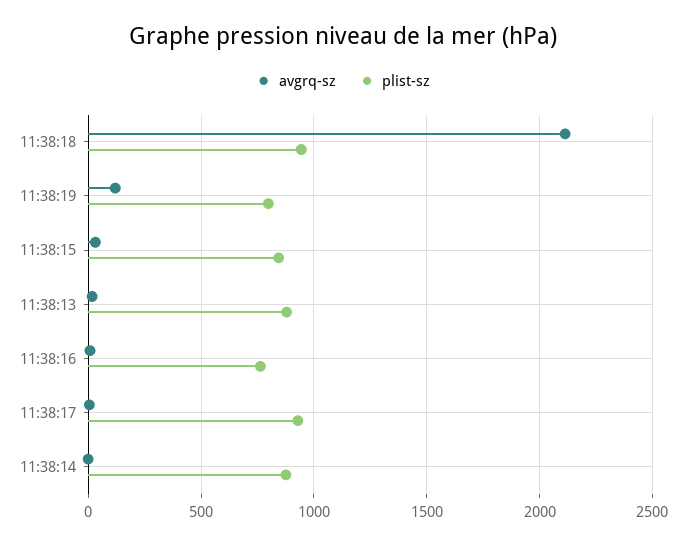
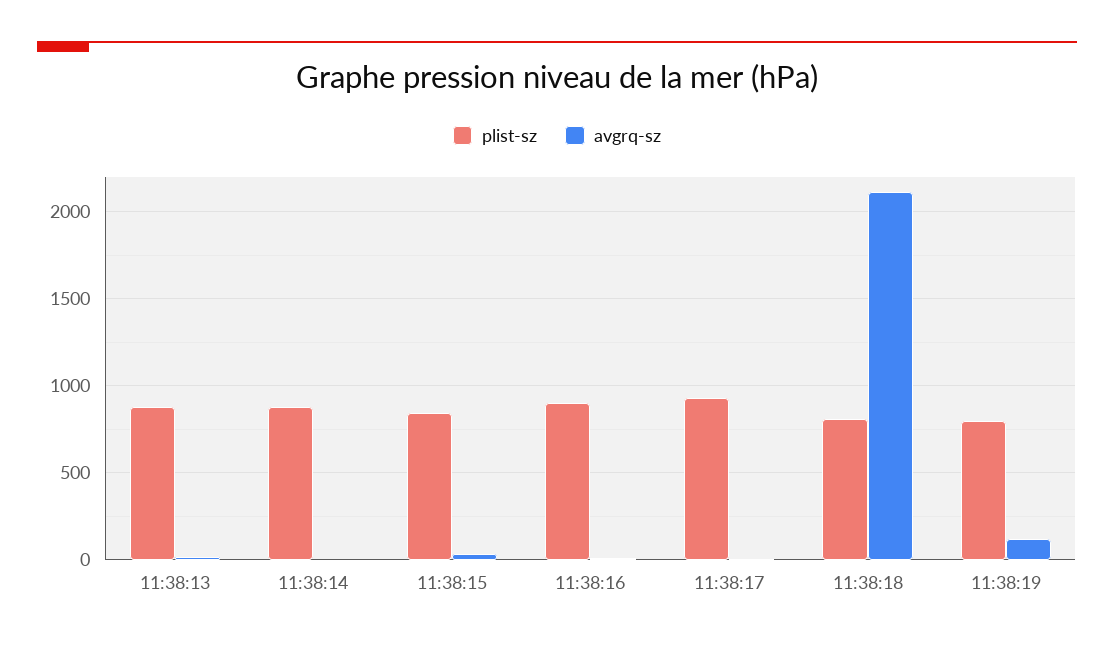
  {
    "avgrq-sz": {
      "11:38:18": 2100,
      "11:38:19": 100,
      "11:38:15": 50,
      "11:38:13": 0,
      "11:38:16": 0,
      "11:38:17": 0,
      "11:38:14": 0
    },
    "plist-sz": {
-     "11:38:18": 950,
+     "11:38:18": 800,
      "11:38:19": 800,
      "11:38:15": 850,
      "11:38:13": 900,
-     "11:38:16": 750,
+     "11:38:16": 900,
      "11:38:17": 950,
      "11:38:14": 900
    }
  }

